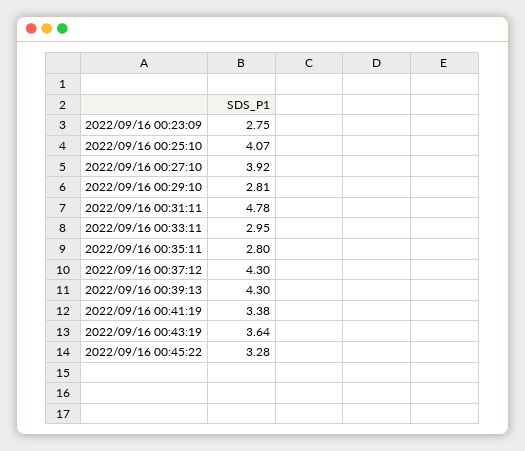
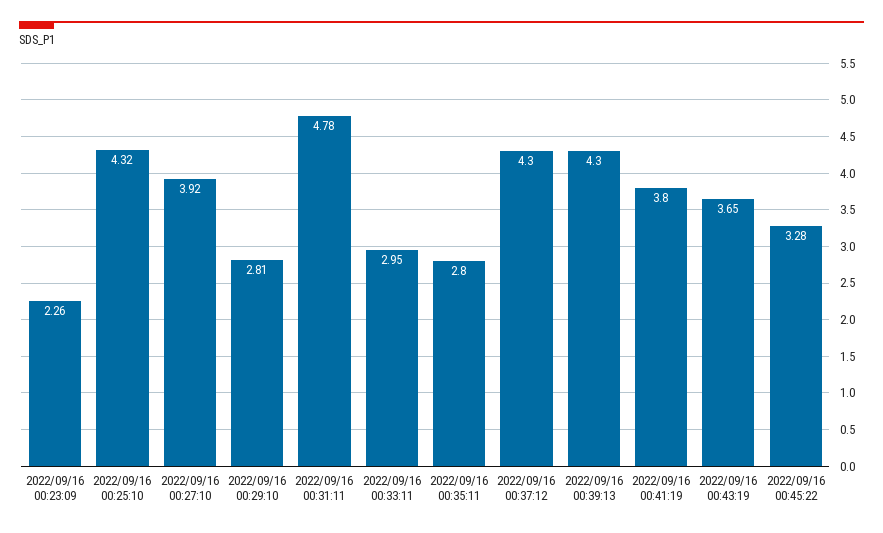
  {
-   "2022/09/16 00:23:09": 2.75,
+   "2022/09/16 00:23:09": 2.26,
-   "2022/09/16 00:25:10": 4.07,
+   "2022/09/16 00:25:10": 4.32,
    "2022/09/16 00:27:10": 3.92,
    "2022/09/16 00:29:10": 2.81,
    "2022/09/16 00:31:11": 4.78,
    "2022/09/16 00:33:11": 2.95,
    "2022/09/16 00:35:11": 2.8,
    "2022/09/16 00:37:12": 4.3,
    "2022/09/16 00:39:13": 4.3,
-   "2022/09/16 00:41:19": 3.38,
+   "2022/09/16 00:41:19": 3.8,
-   "2022/09/16 00:43:19": 3.64,
+   "2022/09/16 00:43:19": 3.65,
    "2022/09/16 00:45:22": 3.28
  }

